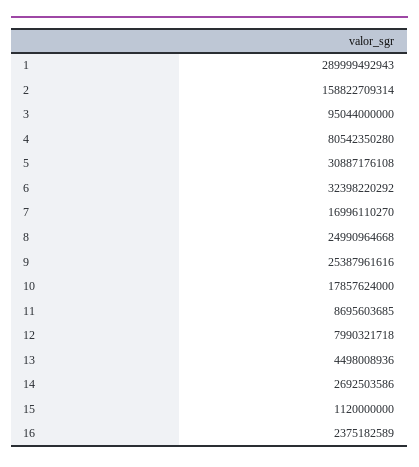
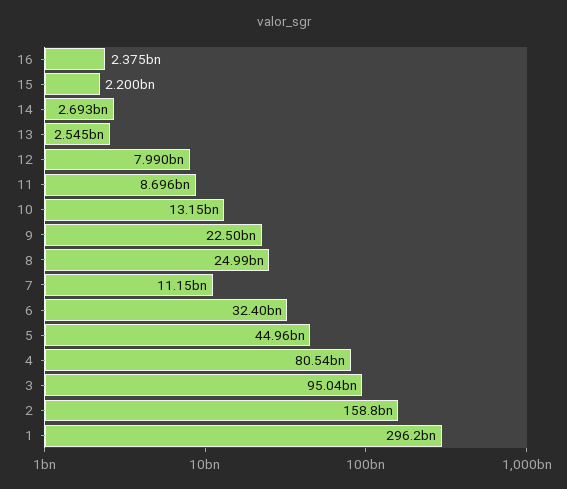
  {
-   "1": 289999492943,
+   "1": 296200000000,
    "2": 158822709314,
    "3": 95044000000,
    "4": 80542350280,
-   "5": 30887176108,
+   "5": 44960000000,
    "6": 32398220292,
-   "7": 16996110270,
+   "7": 11150000000,
    "8": 24990964668,
-   "9": 25387961616,
+   "9": 22500000000,
-   "10": 17857624000,
+   "10": 13150000000,
    "11": 8695603685,
    "12": 7990321718,
-   "13": 4498008936,
+   "13": 2545000000,
    "14": 2692503586,
-   "15": 1120000000,
+   "15": 2200000000,
    "16": 2375182589
  }

